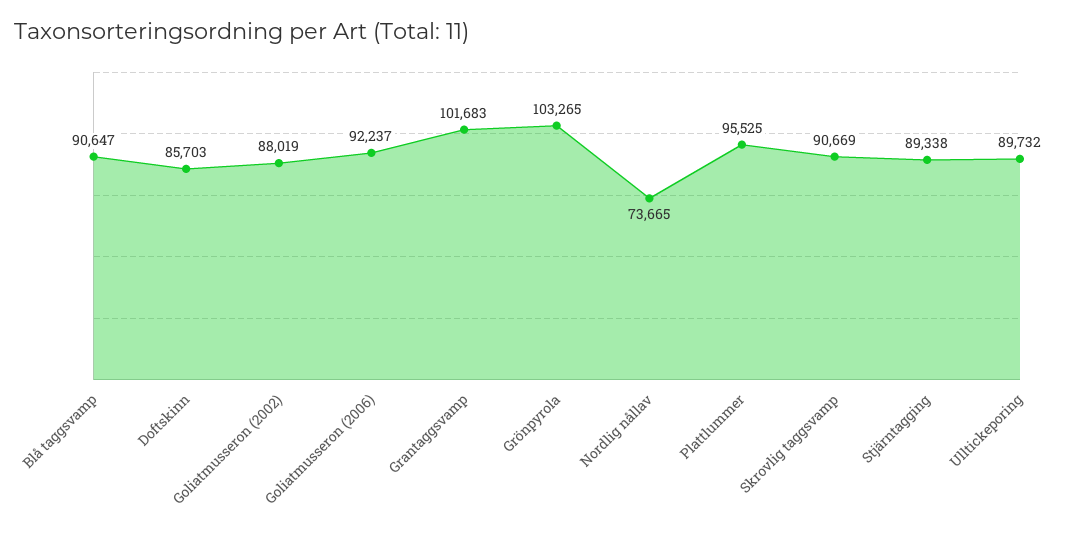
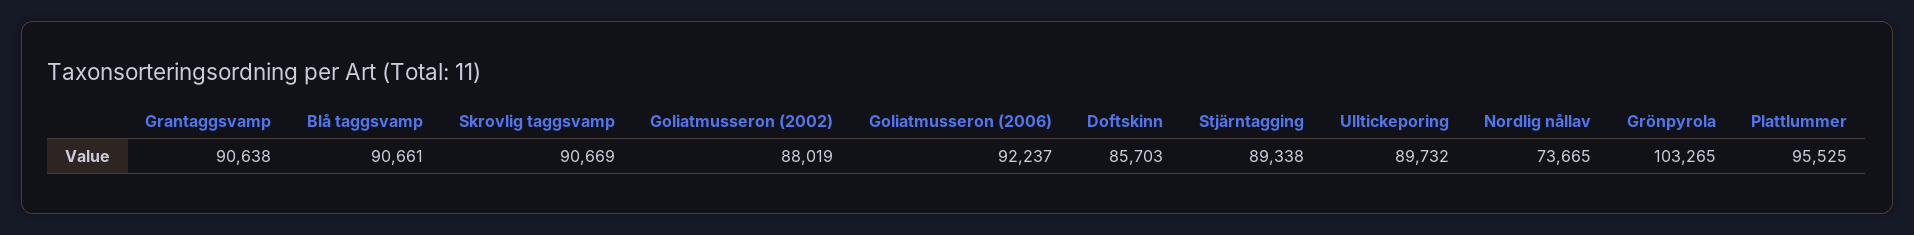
  {
-   "Blå taggsvamp": 90647,
+   "Blå taggsvamp": 90661,
    "Doftskinn": 85703,
    "Goliatmusseron (2002)": 88019,
    "Goliatmusseron (2006)": 92237,
-   "Grantaggsvamp": 101683,
+   "Grantaggsvamp": 90638,
    "Grönpyrola": 103265,
    "Nordlig nållav": 73665,
    "Plattlummer": 95525,
    "Skrovlig taggsvamp": 90669,
    "Stjärntagging": 89338,
    "Ulltickeporing": 89732
  }

